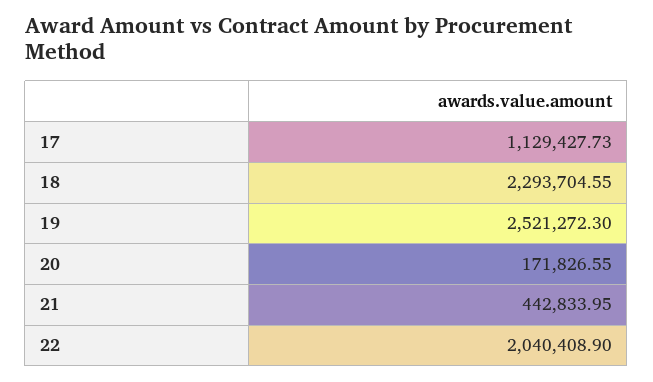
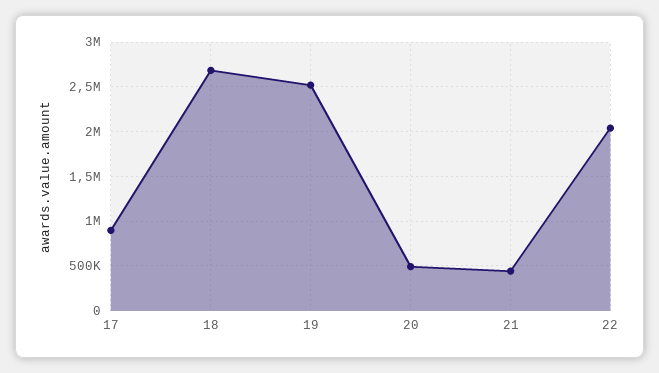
  {
-   "17": 1129427.73,
+   "17": 900000,
-   "18": 2293704.55,
+   "18": 2700000,
    "19": 2521272.3,
-   "20": 171826.55,
+   "20": 500000,
    "21": 442833.95,
    "22": 2040408.9
  }

